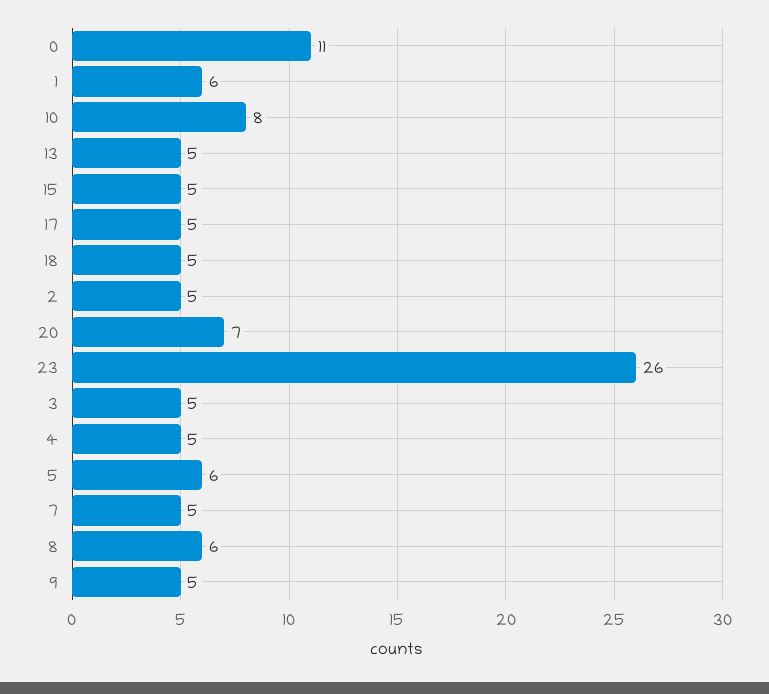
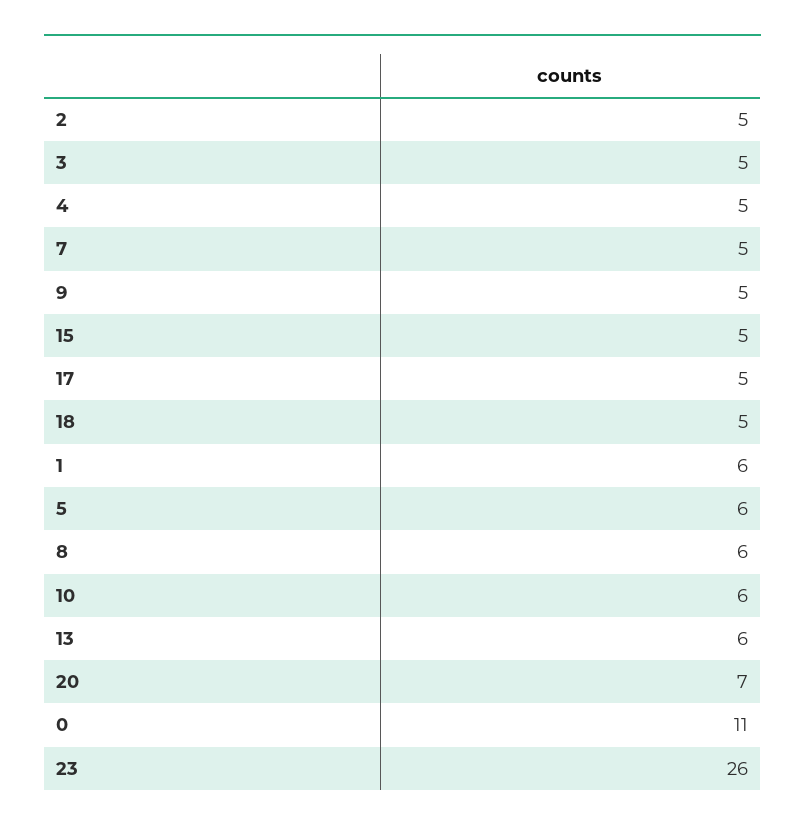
  {
    "0": 11,
    "1": 6,
-   "10": 8,
+   "10": 6,
-   "13": 5,
+   "13": 6,
    "15": 5,
    "17": 5,
    "18": 5,
    "2": 5,
    "20": 7,
    "23": 26,
    "3": 5,
    "4": 5,
    "5": 6,
    "7": 5,
    "8": 6,
    "9": 5
  }

